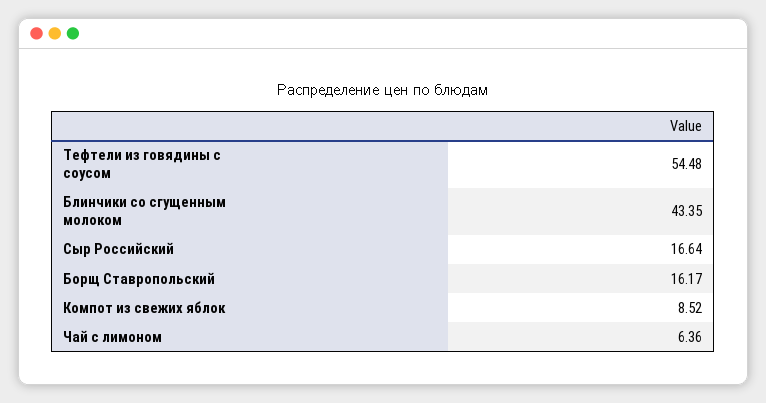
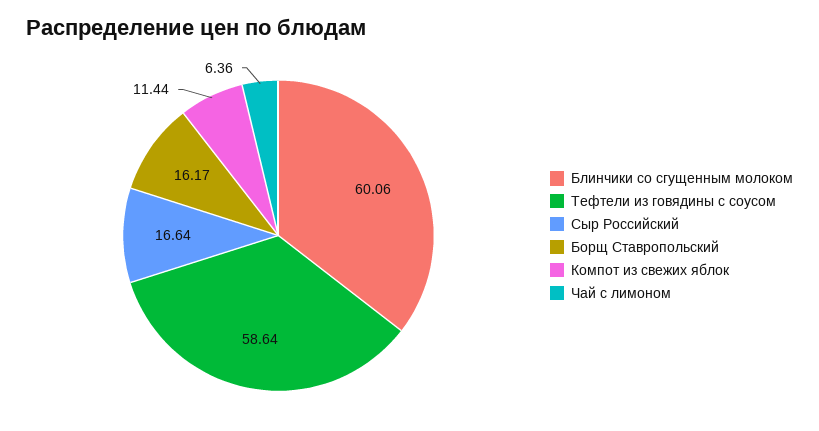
  {
-   "Тефтели из говядины с соусом": 54.48,
+   "Тефтели из говядины с соусом": 58.64,
-   "Блинчики со сгущенным молоком": 43.35,
+   "Блинчики со сгущенным молоком": 60.06,
    "Сыр Российский": 16.64,
    "Борщ Ставропольский": 16.17,
-   "Компот из свежих яблок": 8.52,
+   "Компот из свежих яблок": 11.44,
    "Чай с лимоном": 6.36
  }

